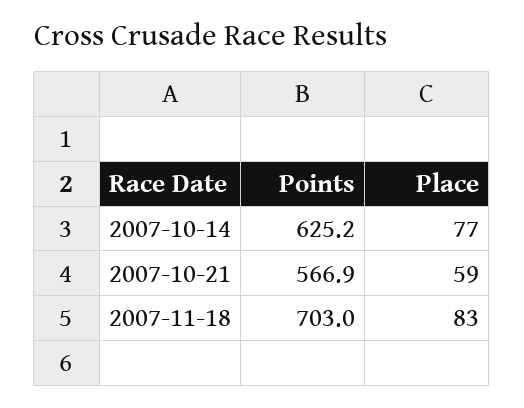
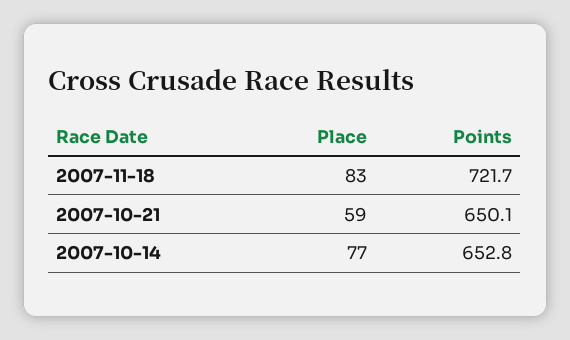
  {
    "Points": {
-     "2007-10-14": 625.2,
+     "2007-10-14": 652.8,
-     "2007-10-21": 566.9,
+     "2007-10-21": 650.1,
-     "2007-11-18": 703
+     "2007-11-18": 721.7
    },
    "Place": {
      "2007-10-14": 77,
      "2007-10-21": 59,
      "2007-11-18": 83
    }
  }

